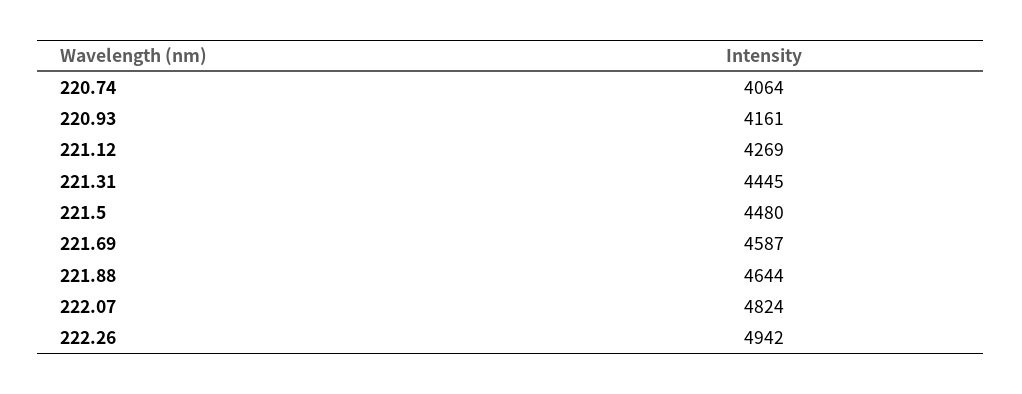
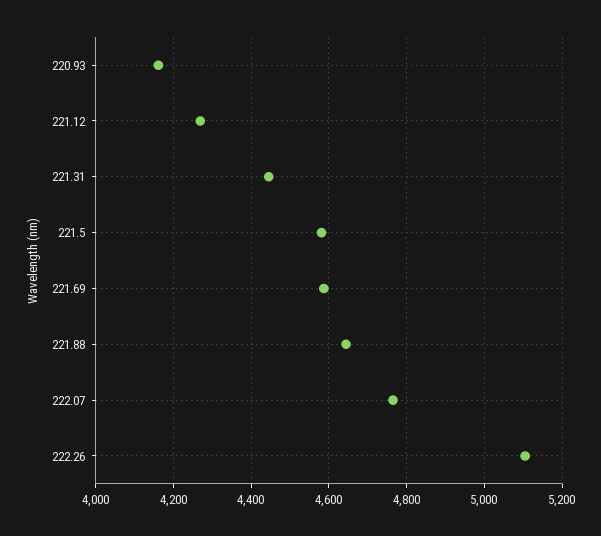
  {
-   "220.74": 4064,
    "220.93": 4161,
    "221.12": 4269,
    "221.31": 4445,
-   "221.5": 4480,
+   "221.5": 4580,
    "221.69": 4587,
    "221.88": 4644,
-   "222.07": 4824,
+   "222.07": 4760,
-   "222.26": 4942
+   "222.26": 5100
  }

